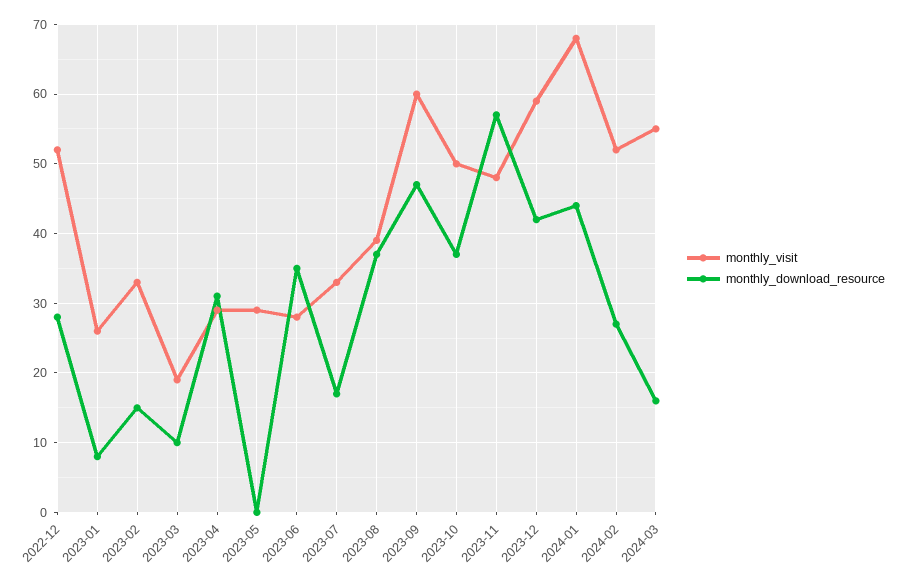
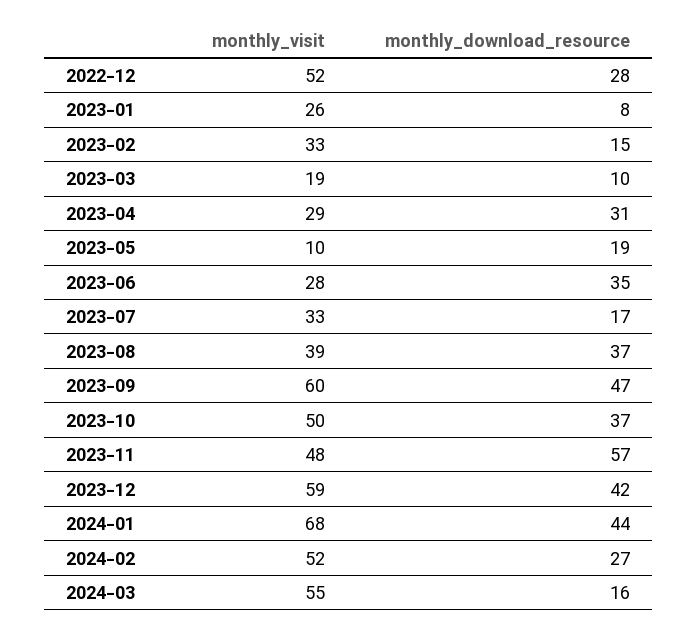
  {
    "monthly_visit": {
      "2022-12": 52,
      "2023-01": 26,
      "2023-02": 33,
      "2023-03": 19,
      "2023-04": 29,
-     "2023-05": 29,
+     "2023-05": 10,
      "2023-06": 28,
      "2023-07": 33,
      "2023-08": 39,
      "2023-09": 60,
      "2023-10": 50,
      "2023-11": 48,
      "2023-12": 59,
      "2024-01": 68,
      "2024-02": 52,
      "2024-03": 55
    },
    "monthly_download_resource": {
      "2022-12": 28,
      "2023-01": 8,
      "2023-02": 15,
      "2023-03": 10,
      "2023-04": 31,
-     "2023-05": 0,
+     "2023-05": 19,
      "2023-06": 35,
      "2023-07": 17,
      "2023-08": 37,
      "2023-09": 47,
      "2023-10": 37,
      "2023-11": 57,
      "2023-12": 42,
      "2024-01": 44,
      "2024-02": 27,
      "2024-03": 16
    }
  }

